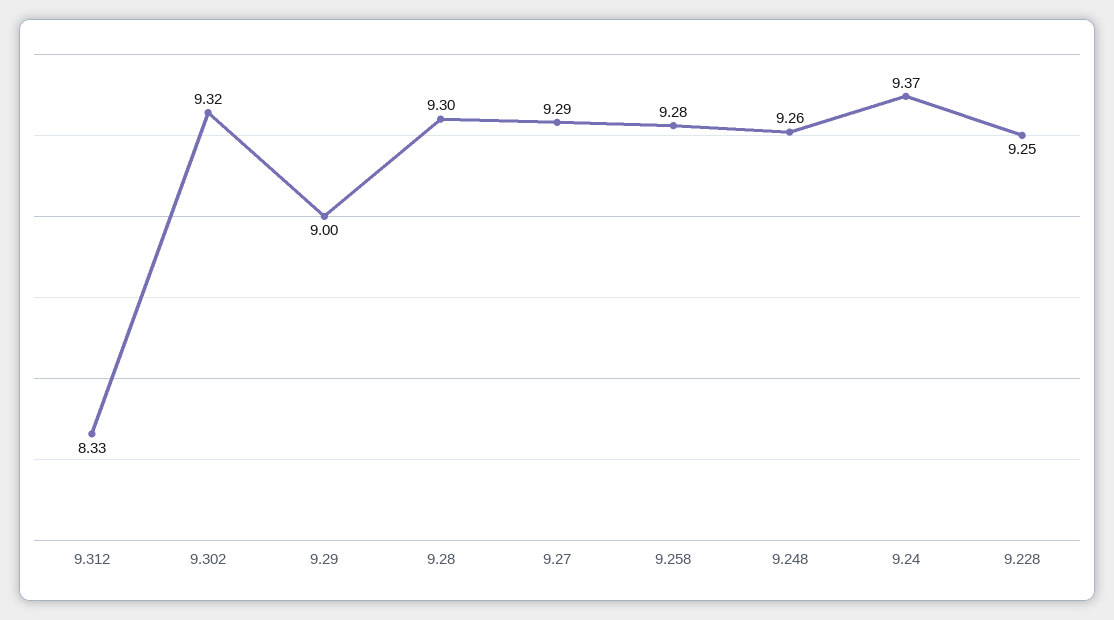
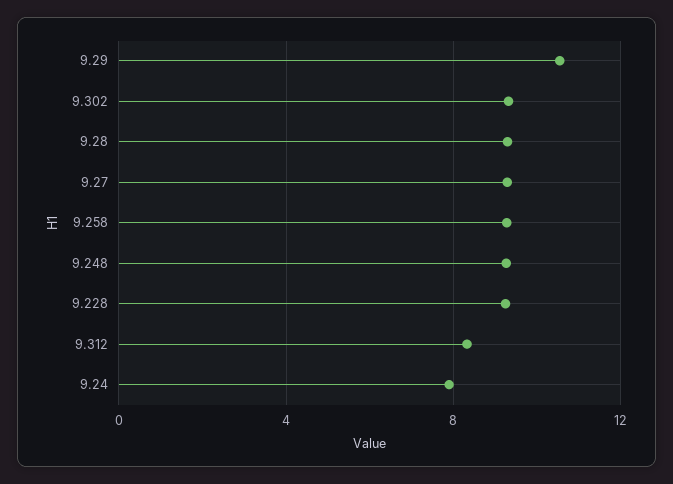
  {
    "9.312": 8.33,
    "9.302": 9.32,
-   "9.29": 9,
+   "9.29": 10.5,
    "9.28": 9.3,
    "9.27": 9.29,
    "9.258": 9.28,
    "9.248": 9.26,
-   "9.24": 9.37,
+   "9.24": 8,
    "9.228": 9.25
  }

